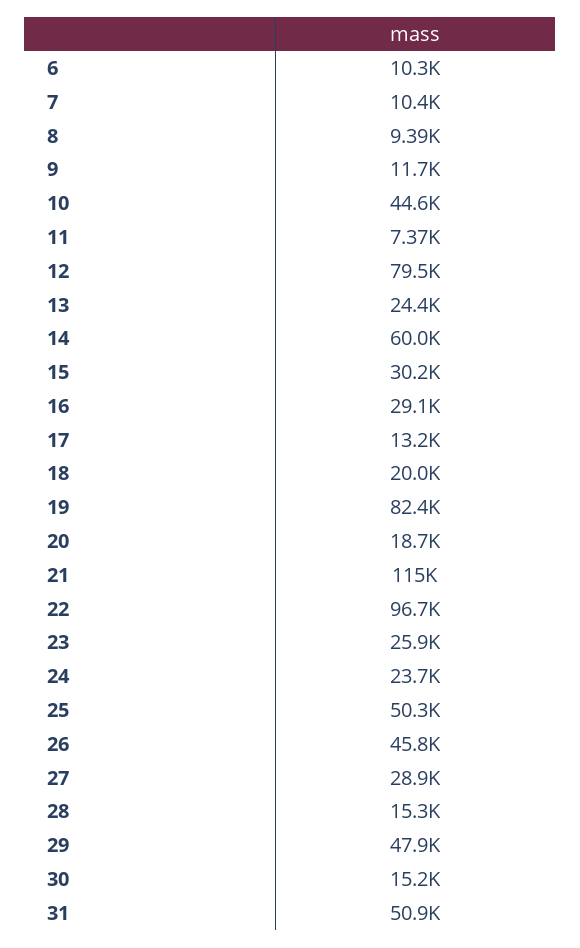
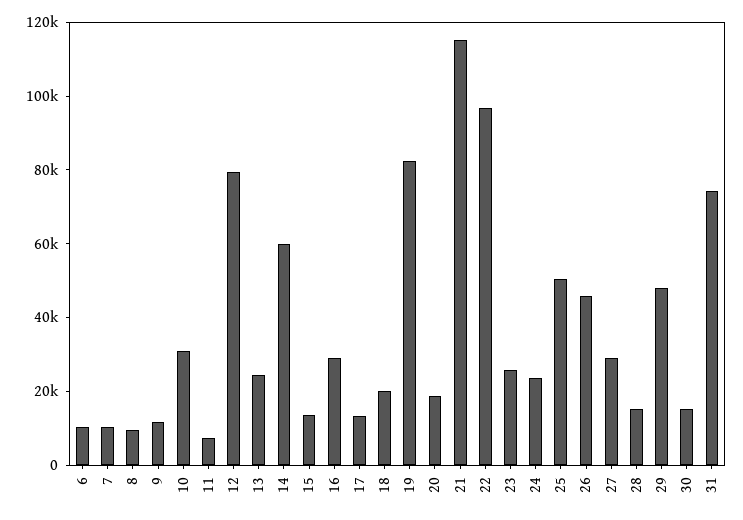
  {
    "6": 10300,
    "7": 10400,
    "8": 9390,
    "9": 11700,
-   "10": 44600,
+   "10": 30000,
    "11": 7370,
    "12": 79500,
    "13": 24400,
    "14": 60000,
-   "15": 30200,
+   "15": 15000,
    "16": 29100,
    "17": 13200,
    "18": 20000,
    "19": 82400,
    "20": 18700,
    "21": 115000,
    "22": 96700,
    "23": 25900,
    "24": 23700,
    "25": 50300,
    "26": 45800,
    "27": 28900,
    "28": 15300,
    "29": 47900,
    "30": 15200,
-   "31": 50900
+   "31": 75000
  }

